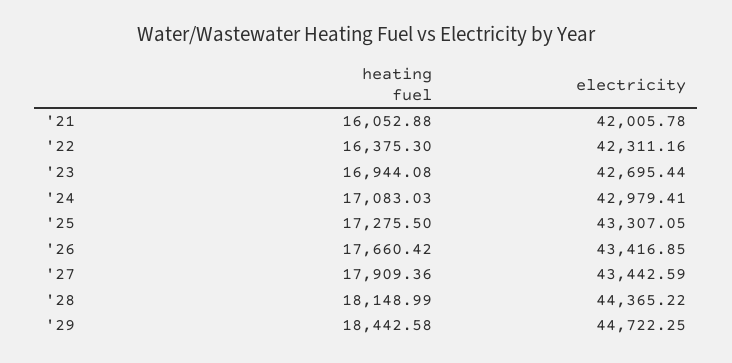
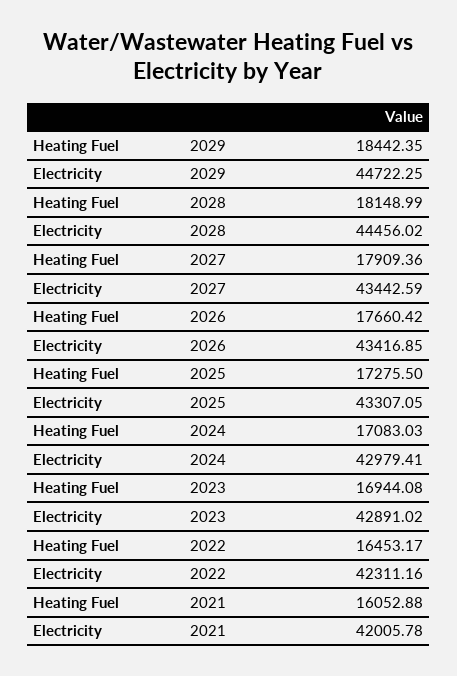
  {
    "heating fuel": {
      "'21": 16052.88,
-     "'22": 16375.3,
+     "'22": 16453.17,
      "'23": 16944.08,
      "'24": 17083.03,
      "'25": 17275.5,
      "'26": 17660.42,
      "'27": 17909.36,
      "'28": 18148.99,
-     "'29": 18442.58
+     "'29": 18442.35
    },
    "electricity": {
      "'21": 42005.78,
      "'22": 42311.16,
-     "'23": 42695.44,
+     "'23": 42891.02,
      "'24": 42979.41,
      "'25": 43307.05,
      "'26": 43416.85,
      "'27": 43442.59,
-     "'28": 44365.22,
+     "'28": 44456.02,
      "'29": 44722.25
    }
  }

